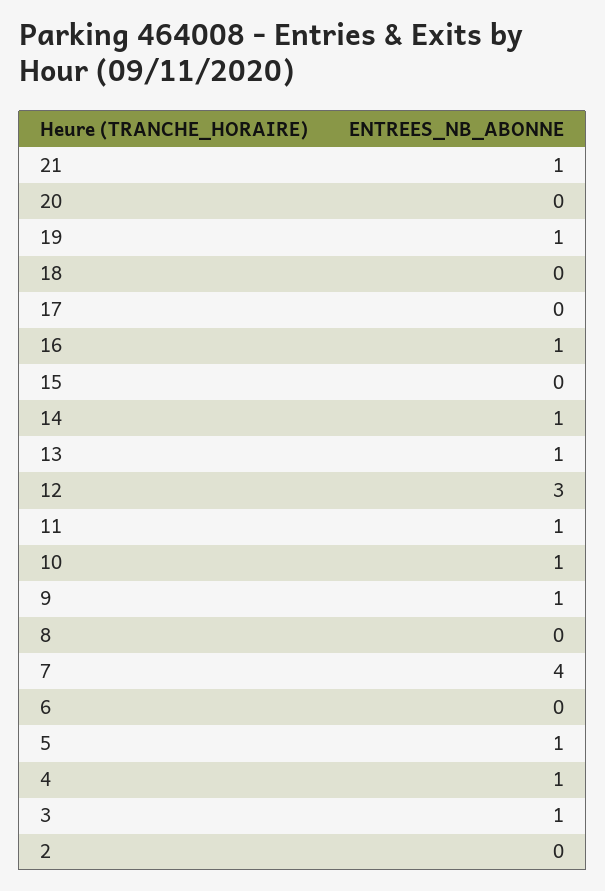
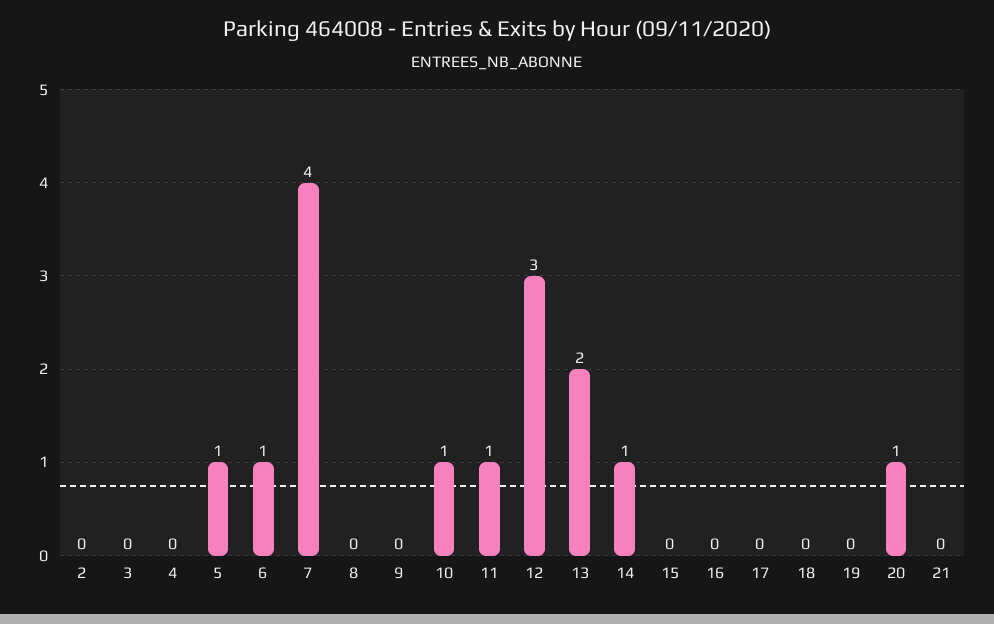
  {
-   "21": 1,
+   "21": 0,
-   "20": 0,
+   "20": 1,
-   "19": 1,
+   "19": 0,
    "18": 0,
    "17": 0,
-   "16": 1,
+   "16": 0,
    "15": 0,
    "14": 1,
-   "13": 1,
+   "13": 2,
    "12": 3,
    "11": 1,
    "10": 1,
-   "9": 1,
+   "9": 0,
    "8": 0,
    "7": 4,
-   "6": 0,
+   "6": 1,
    "5": 1,
-   "4": 1,
+   "4": 0,
-   "3": 1,
+   "3": 0,
    "2": 0
  }

